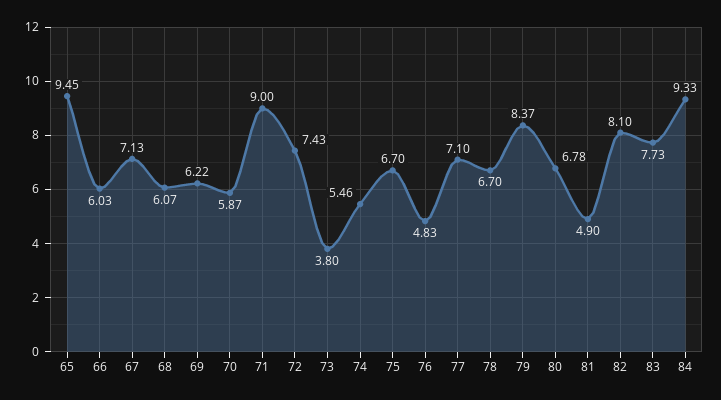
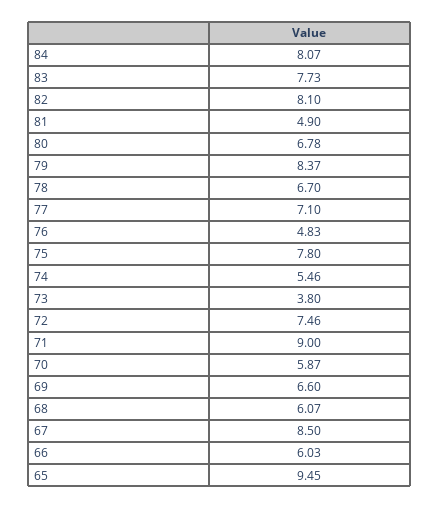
  {
    "65": 9.45,
    "66": 6.03,
-   "67": 7.13,
+   "67": 8.5,
    "68": 6.07,
-   "69": 6.22,
+   "69": 6.6,
    "70": 5.87,
    "71": 9,
-   "72": 7.43,
+   "72": 7.46,
    "73": 3.8,
    "74": 5.46,
-   "75": 6.7,
+   "75": 7.8,
    "76": 4.83,
    "77": 7.1,
    "78": 6.7,
    "79": 8.37,
    "80": 6.78,
    "81": 4.9,
    "82": 8.1,
    "83": 7.73,
-   "84": 9.33
+   "84": 8.07
  }

